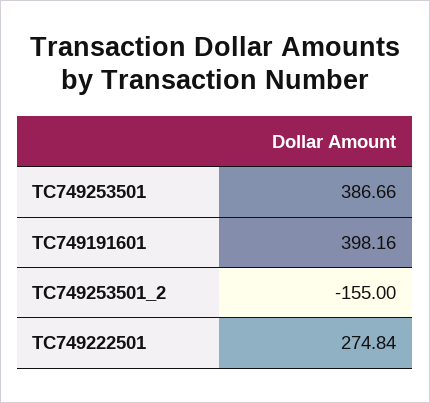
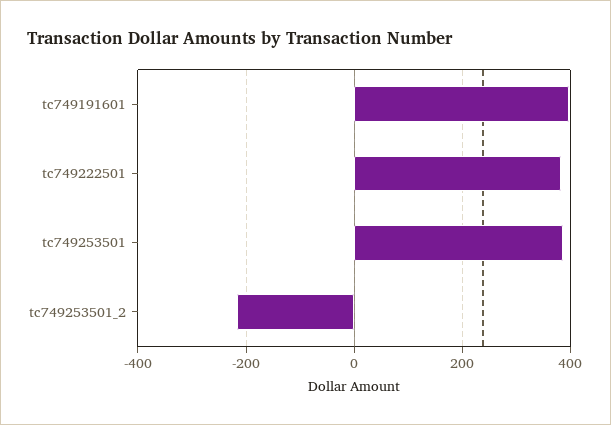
  {
    "TC749253501": 386.66,
    "TC749191601": 398.16,
-   "TC749253501_2": -155,
+   "TC749253501_2": -220,
-   "TC749222501": 274.84
+   "TC749222501": 380
  }

